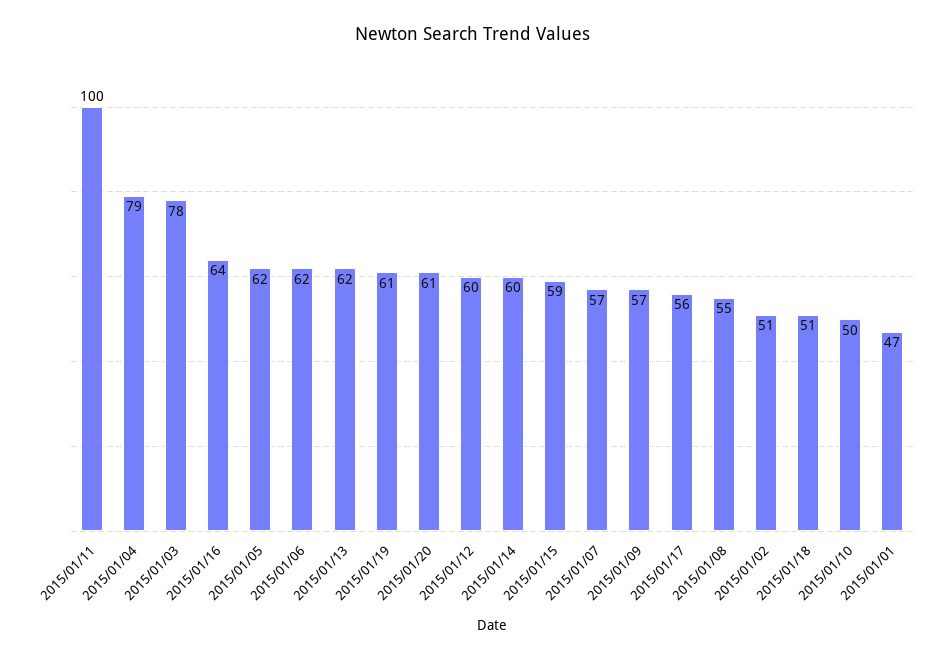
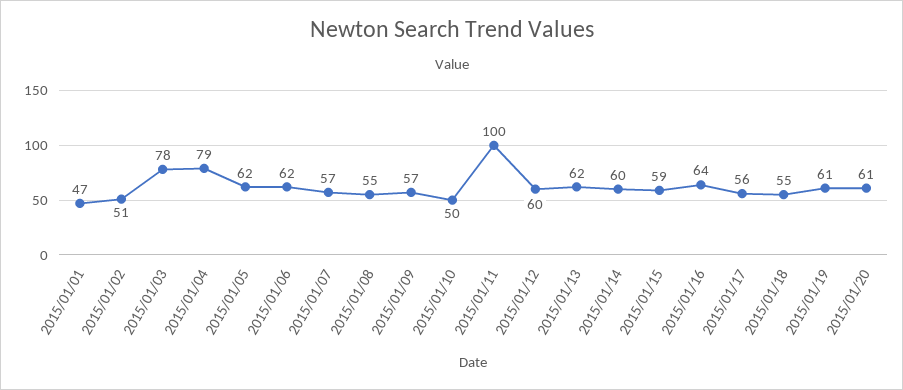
  {
    "2015/01/11": 100,
    "2015/01/04": 79,
    "2015/01/03": 78,
    "2015/01/16": 64,
    "2015/01/05": 62,
    "2015/01/06": 62,
    "2015/01/13": 62,
    "2015/01/19": 61,
    "2015/01/20": 61,
    "2015/01/12": 60,
    "2015/01/14": 60,
    "2015/01/15": 59,
    "2015/01/07": 57,
    "2015/01/09": 57,
    "2015/01/17": 56,
    "2015/01/08": 55,
    "2015/01/02": 51,
-   "2015/01/18": 51,
+   "2015/01/18": 55,
    "2015/01/10": 50,
    "2015/01/01": 47
  }

